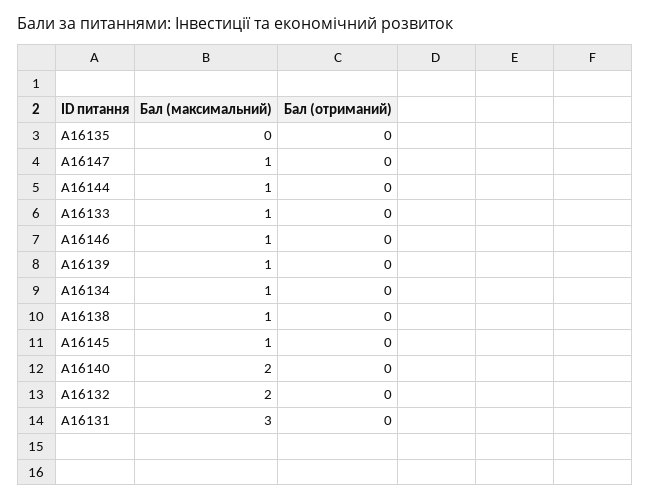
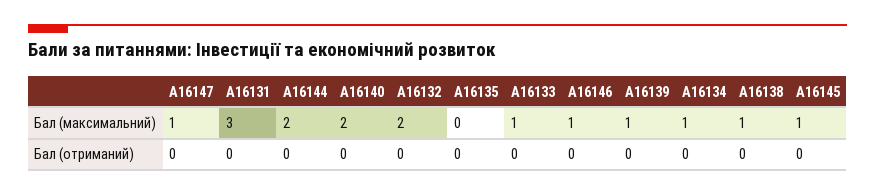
  {
    "Бал (максимальний)": {
      "А16135": 0,
      "A16147": 1,
-     "A16144": 1,
+     "A16144": 2,
      "A16133": 1,
      "A16146": 1,
      "A16139": 1,
      "A16134": 1,
      "A16138": 1,
      "A16145": 1,
      "A16140": 2,
      "A16132": 2,
      "A16131": 3
    },
    "Бал (отриманий)": {
      "А16135": 0,
      "A16147": 0,
      "A16144": 0,
      "A16133": 0,
      "A16146": 0,
      "A16139": 0,
      "A16134": 0,
      "A16138": 0,
      "A16145": 0,
      "A16140": 0,
      "A16132": 0,
      "A16131": 0
    }
  }

